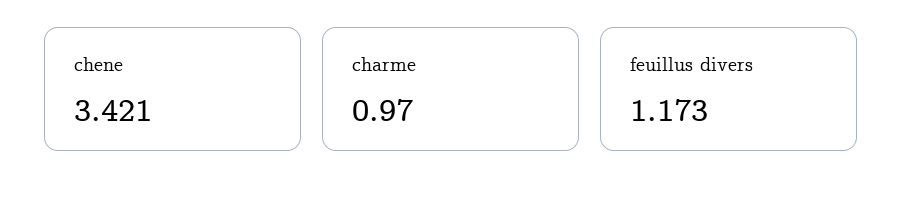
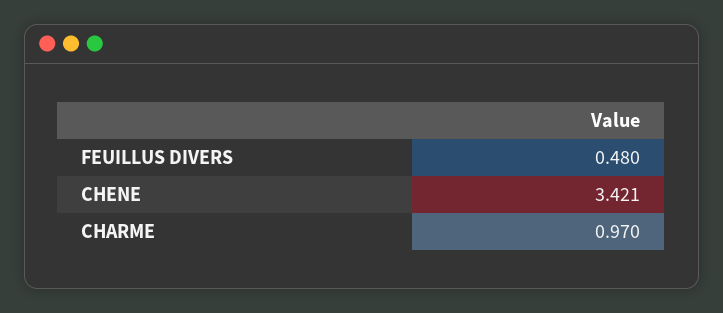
  {
    "chene": 3.421,
    "charme": 0.97,
-   "feuillus divers": 1.173
+   "feuillus divers": 0.48
  }

